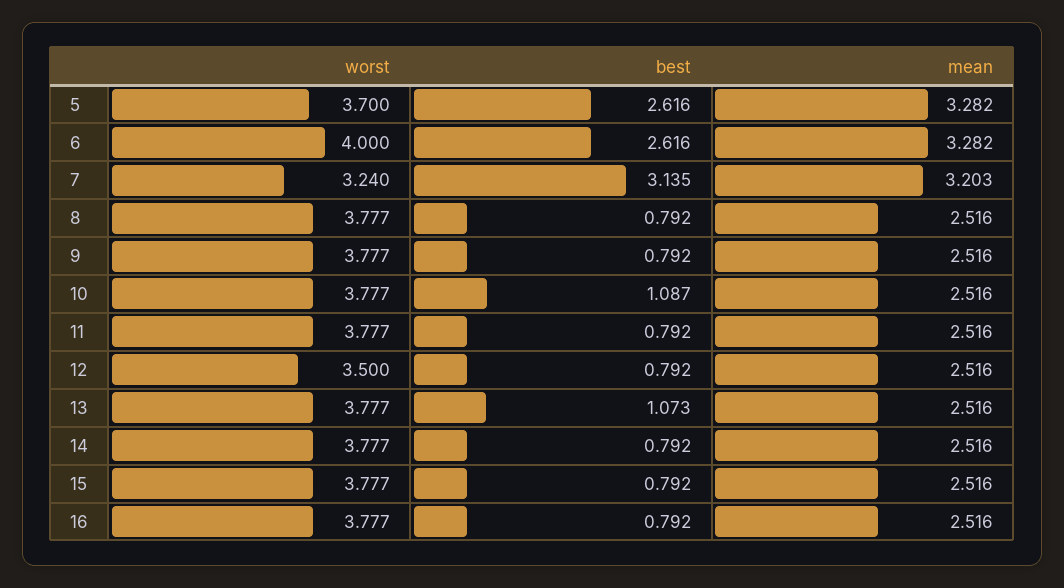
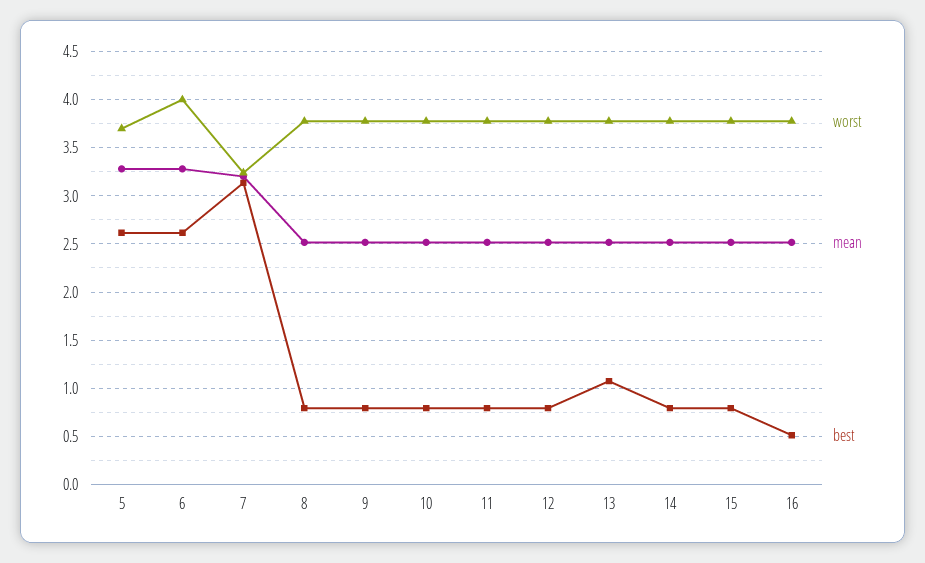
  {
    "worst": {
      "5": 3.7,
      "6": 4,
      "7": 3.24,
      "8": 3.777,
      "9": 3.777,
      "10": 3.777,
      "11": 3.777,
-     "12": 3.5,
+     "12": 3.8,
      "13": 3.777,
      "14": 3.777,
      "15": 3.777,
      "16": 3.777
    },
    "best": {
      "5": 2.616,
      "6": 2.616,
      "7": 3.135,
      "8": 0.792,
      "9": 0.792,
-     "10": 1.087,
+     "10": 0.8,
      "11": 0.792,
      "12": 0.792,
      "13": 1.073,
      "14": 0.792,
      "15": 0.792,
-     "16": 0.792
+     "16": 0.5
    },
    "mean": {
      "5": 3.282,
      "6": 3.282,
      "7": 3.203,
      "8": 2.516,
      "9": 2.516,
      "10": 2.516,
      "11": 2.516,
      "12": 2.516,
      "13": 2.516,
      "14": 2.516,
      "15": 2.516,
      "16": 2.516
    }
  }

